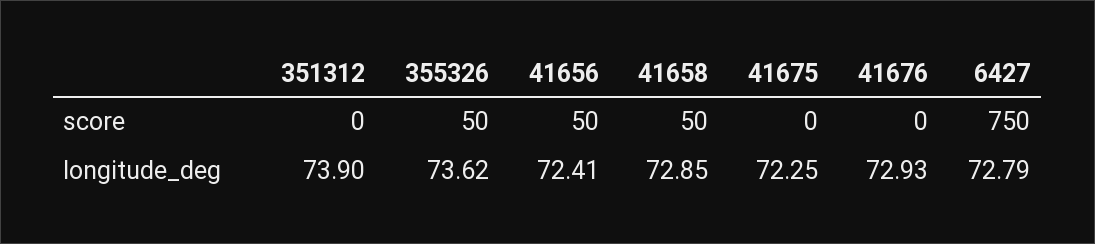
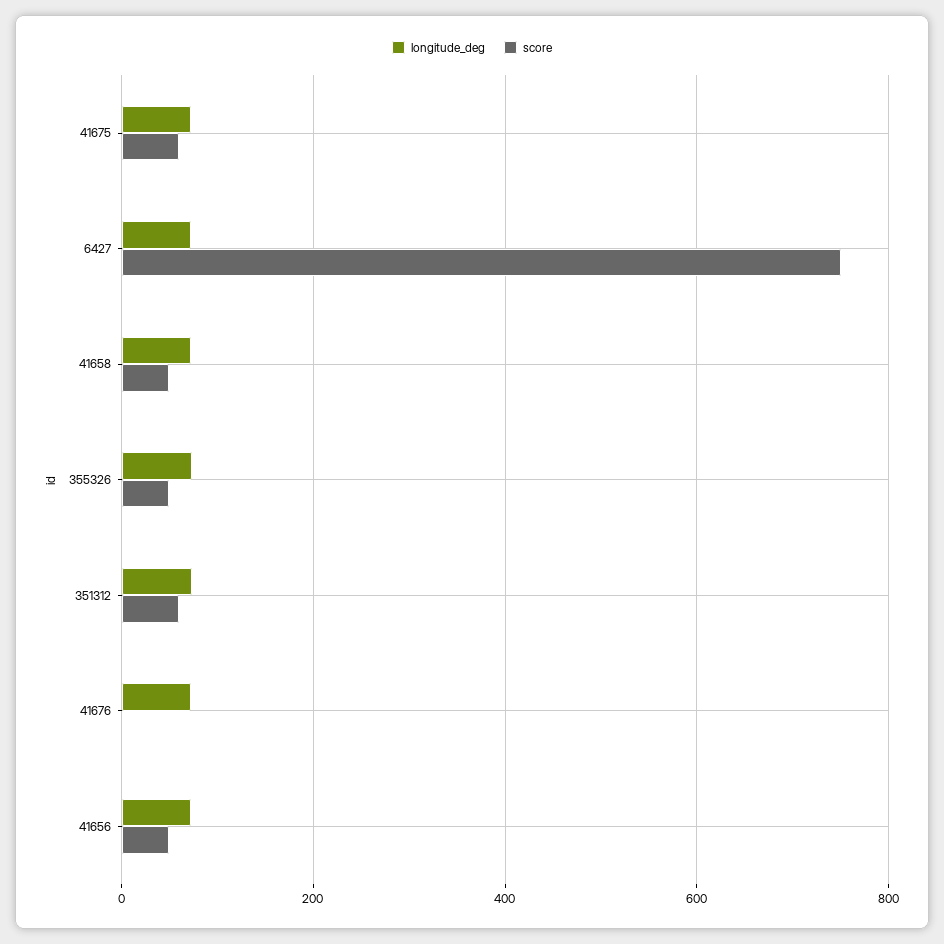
  {
    "score": {
-     "351312": 0,
+     "351312": 60,
      "355326": 50,
      "41656": 50,
      "41658": 50,
-     "41675": 0,
+     "41675": 60,
      "41676": 0,
      "6427": 750
    },
    "longitude_deg": {
      "351312": 73.9,
      "355326": 73.62,
      "41656": 72.41,
      "41658": 72.85,
      "41675": 72.25,
      "41676": 72.93,
      "6427": 72.79
    }
  }

